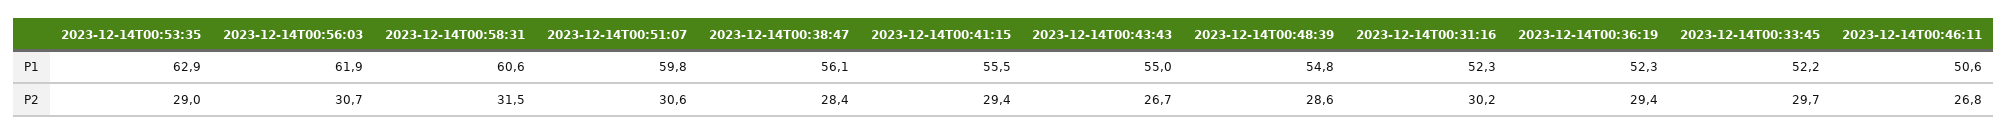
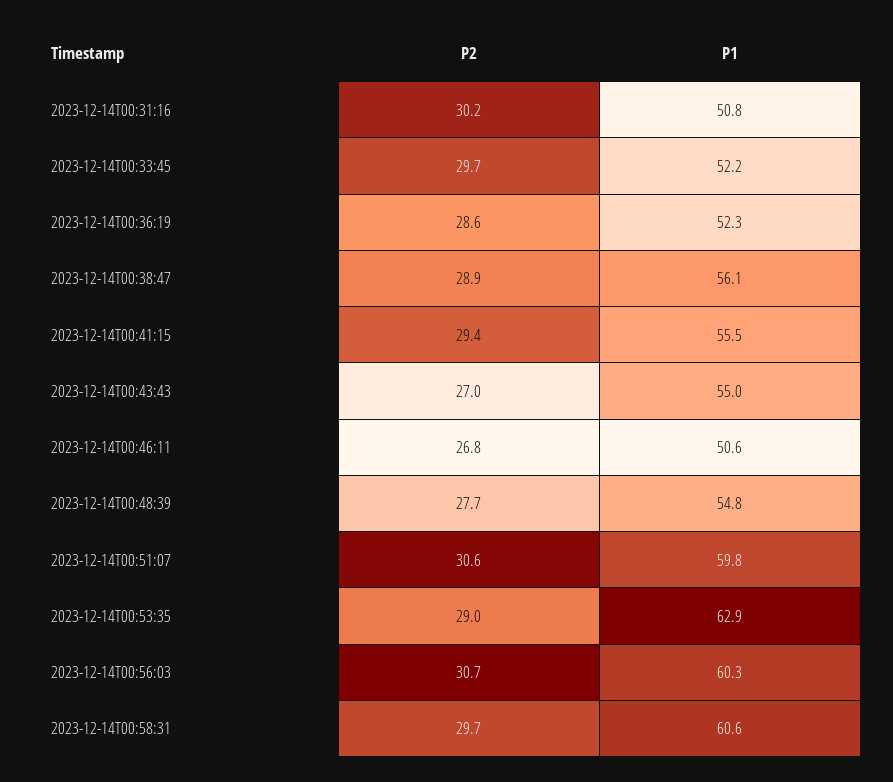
  {
    "2023-12-14T00:53:35": {
      "P1": 62.9,
      "P2": 29
    },
    "2023-12-14T00:56:03": {
-     "P1": 61.9,
+     "P1": 60.3,
      "P2": 30.7
    },
    "2023-12-14T00:58:31": {
      "P1": 60.6,
-     "P2": 31.5
+     "P2": 29.7
    },
    "2023-12-14T00:51:07": {
      "P1": 59.8,
      "P2": 30.6
    },
    "2023-12-14T00:38:47": {
      "P1": 56.1,
-     "P2": 28.4
+     "P2": 28.9
    },
    "2023-12-14T00:41:15": {
      "P1": 55.5,
      "P2": 29.4
    },
    "2023-12-14T00:43:43": {
      "P1": 55,
-     "P2": 26.7
+     "P2": 27
    },
    "2023-12-14T00:48:39": {
      "P1": 54.8,
-     "P2": 28.6
+     "P2": 27.7
    },
    "2023-12-14T00:31:16": {
-     "P1": 52.3,
+     "P1": 50.8,
      "P2": 30.2
    },
    "2023-12-14T00:36:19": {
      "P1": 52.3,
-     "P2": 29.4
+     "P2": 28.6
    },
    "2023-12-14T00:33:45": {
      "P1": 52.2,
      "P2": 29.7
    },
    "2023-12-14T00:46:11": {
      "P1": 50.6,
      "P2": 26.8
    }
  }

